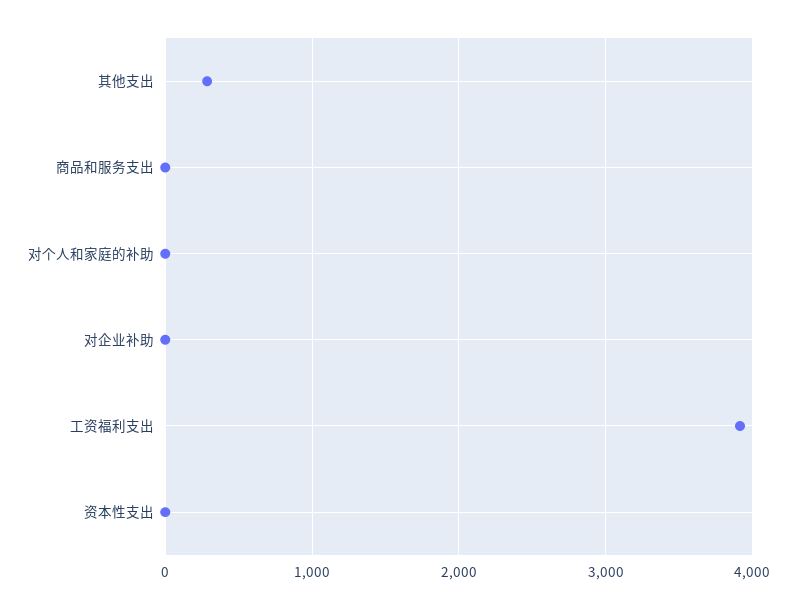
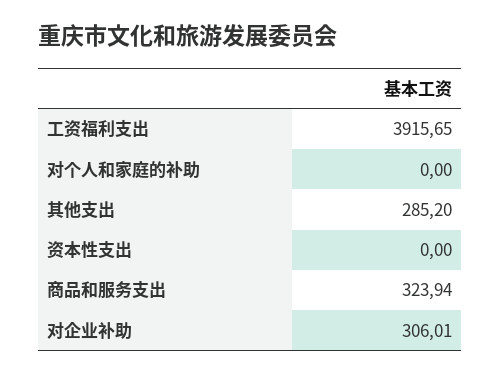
  {
    "其他支出": 285.2,
-   "商品和服务支出": 0,
+   "商品和服务支出": 323.94,
    "对个人和家庭的补助": 0,
-   "对企业补助": 0,
+   "对企业补助": 306.01,
    "工资福利支出": 3915.65,
    "资本性支出": 0
  }

